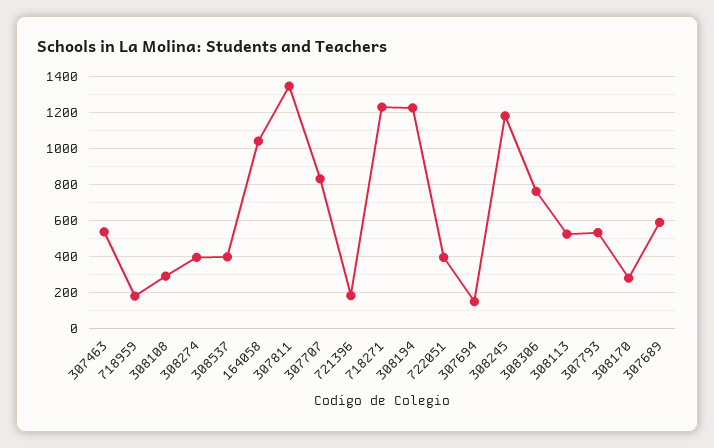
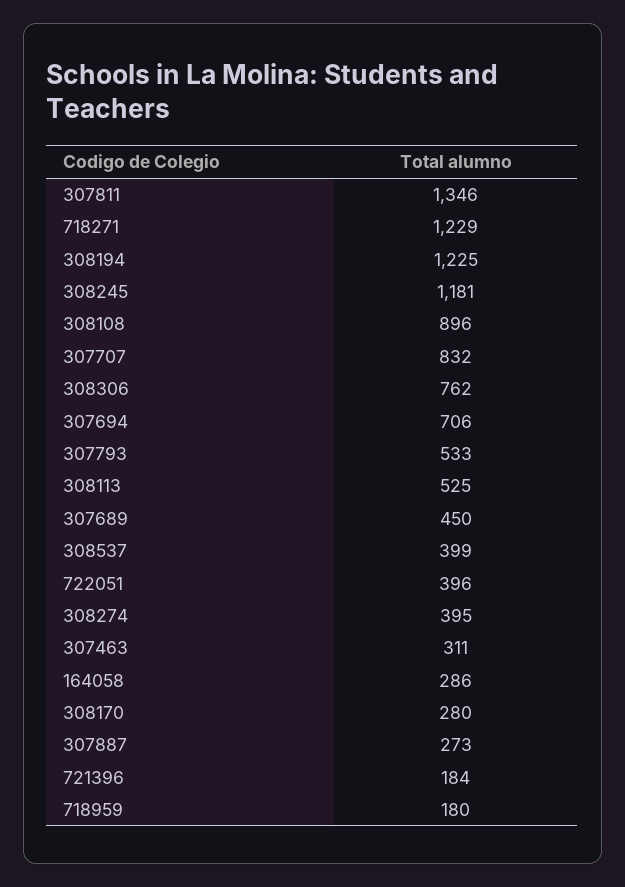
  {
-   "307463": 550,
+   "307463": 311,
    "718959": 180,
-   "308108": 300,
+   "308108": 896,
    "308274": 395,
    "308537": 399,
-   "164058": 1050,
+   "164058": 286,
    "307811": 1346,
    "307707": 832,
    "721396": 184,
    "718271": 1229,
    "308194": 1225,
    "722051": 396,
-   "307694": 150,
+   "307694": 706,
    "308245": 1181,
    "308306": 762,
    "308113": 525,
    "307793": 533,
    "308170": 280,
-   "307689": 600
+   "307689": 450,
+   "307887": 273
  }

